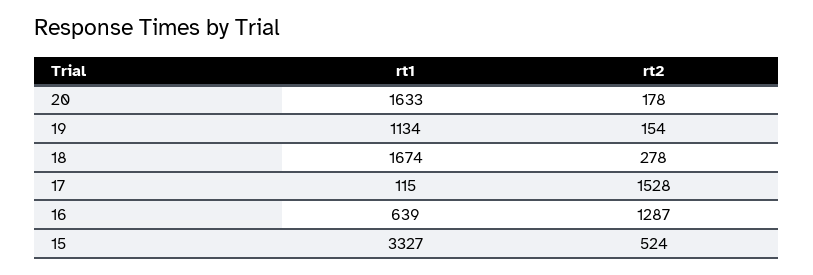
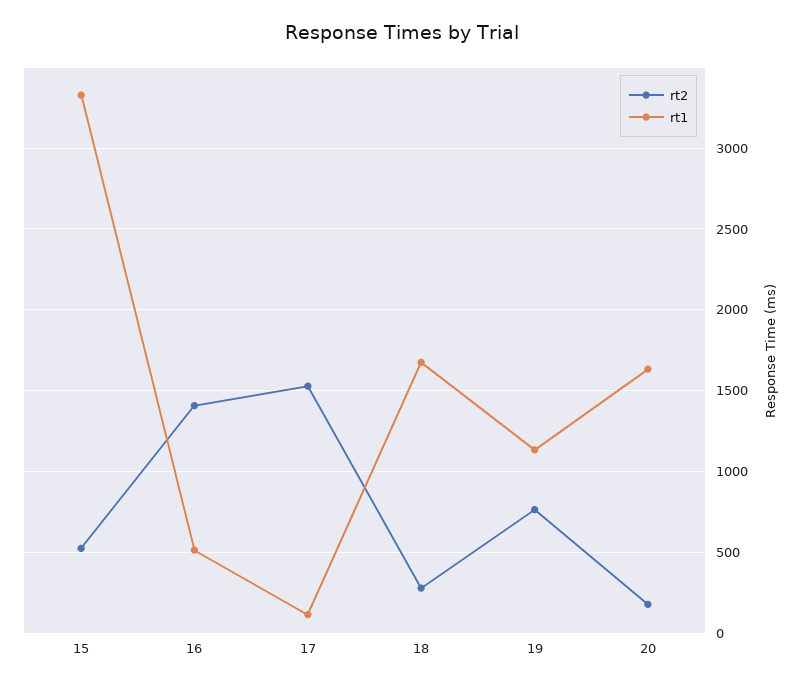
  {
    "rt1": {
      "20": 1633,
      "19": 1134,
      "18": 1674,
      "17": 115,
-     "16": 639,
+     "16": 500,
      "15": 3327
    },
    "rt2": {
      "20": 178,
-     "19": 154,
+     "19": 750,
      "18": 278,
      "17": 1528,
-     "16": 1287,
+     "16": 1400,
      "15": 524
    }
  }

